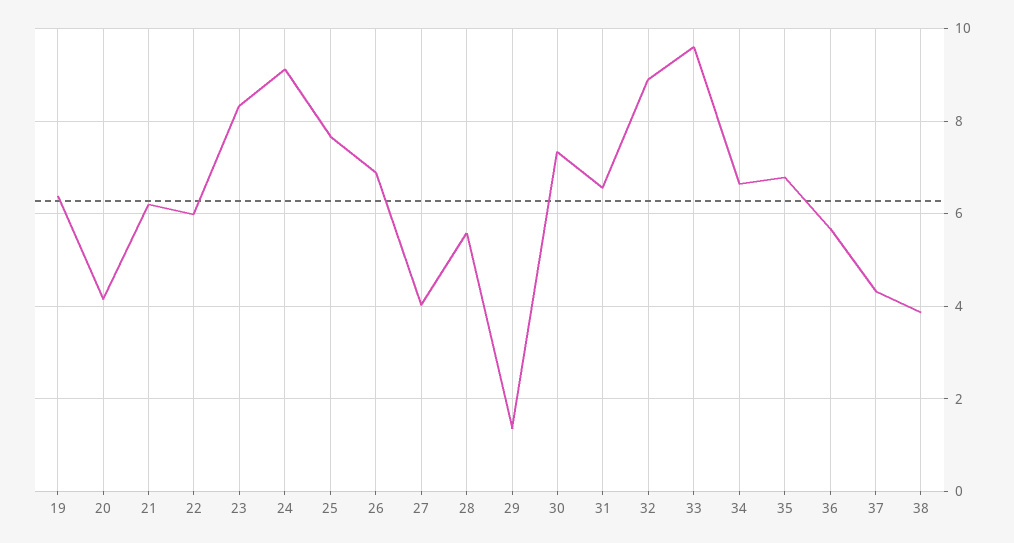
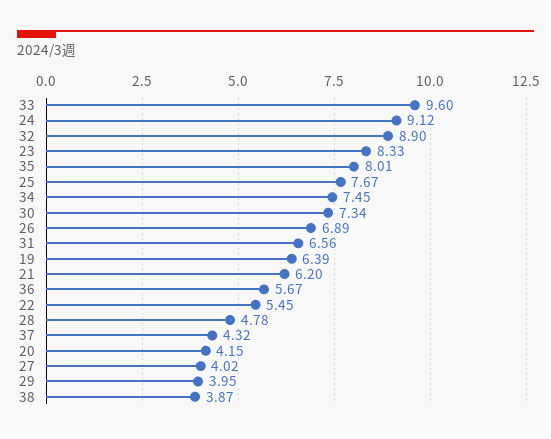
  {
    "19": 6.39,
    "20": 4.15,
    "21": 6.2,
-   "22": 6,
+   "22": 5.45,
    "23": 8.33,
    "24": 9.12,
    "25": 7.67,
    "26": 6.89,
    "27": 4.02,
-   "28": 5.6,
+   "28": 4.78,
-   "29": 1.4,
+   "29": 3.95,
    "30": 7.34,
    "31": 6.56,
    "32": 8.9,
    "33": 9.6,
-   "34": 6.6,
+   "34": 7.45,
-   "35": 6.8,
+   "35": 8.01,
    "36": 5.67,
    "37": 4.32,
    "38": 3.87
  }

